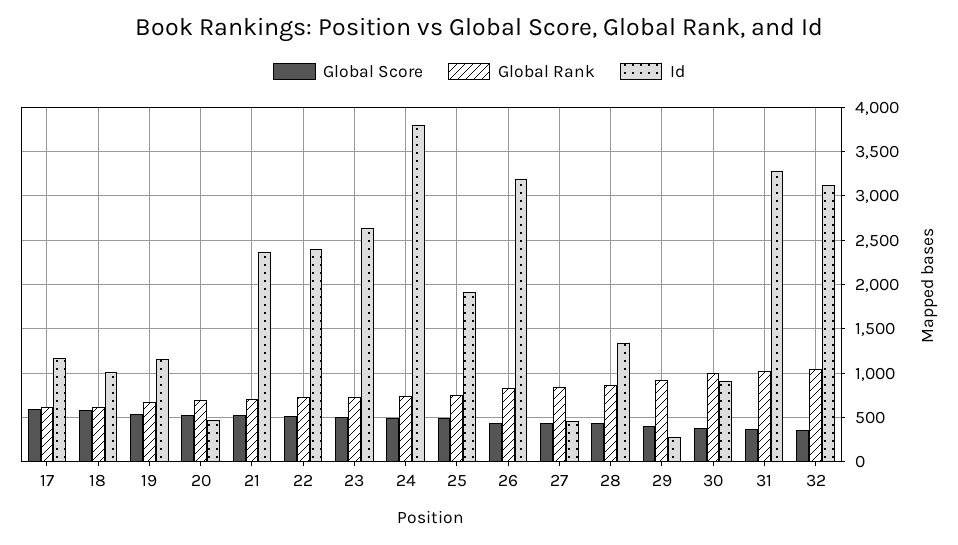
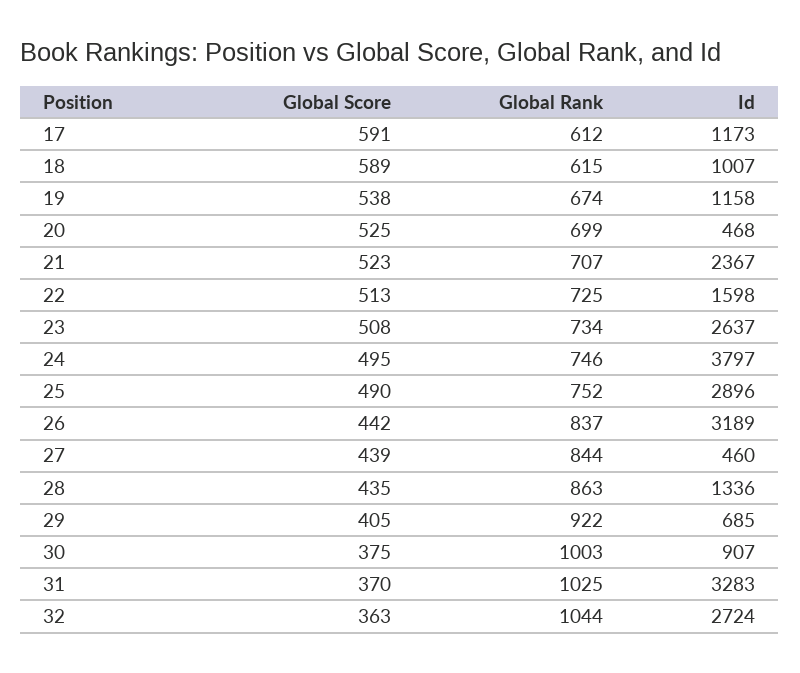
  {
    "Global Score": {
      "17": 591,
      "18": 589,
      "19": 538,
      "20": 525,
      "21": 523,
      "22": 513,
      "23": 508,
      "24": 495,
      "25": 490,
      "26": 442,
      "27": 439,
      "28": 435,
      "29": 405,
      "30": 375,
      "31": 370,
      "32": 363
    },
    "Global Rank": {
      "17": 612,
      "18": 615,
      "19": 674,
      "20": 699,
      "21": 707,
      "22": 725,
      "23": 734,
      "24": 746,
      "25": 752,
      "26": 837,
      "27": 844,
      "28": 863,
      "29": 922,
      "30": 1003,
      "31": 1025,
      "32": 1044
    },
    "Id": {
      "17": 1173,
      "18": 1007,
      "19": 1158,
      "20": 468,
      "21": 2367,
-     "22": 2400,
+     "22": 1598,
      "23": 2637,
      "24": 3797,
-     "25": 1900,
+     "25": 2896,
      "26": 3189,
      "27": 460,
      "28": 1336,
-     "29": 300,
+     "29": 685,
      "30": 907,
      "31": 3283,
-     "32": 3100
+     "32": 2724
    }
  }

